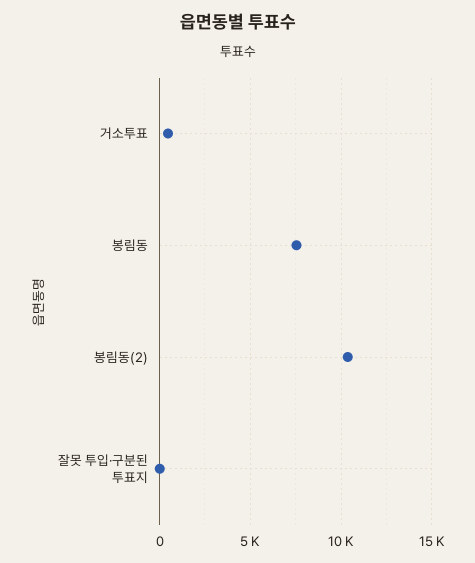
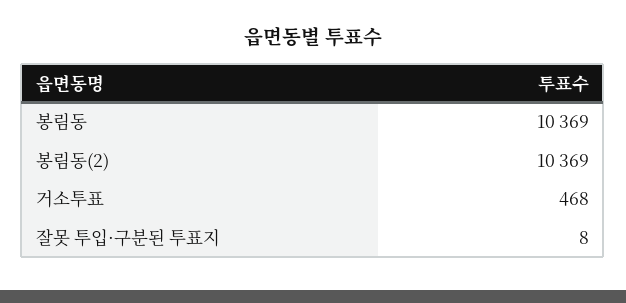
  {
    "거소투표": 468,
-   "봉림동": 7500,
+   "봉림동": 10369,
    "봉림동(2)": 10369,
    "잘못 투입·구분된 투표지": 8
  }

